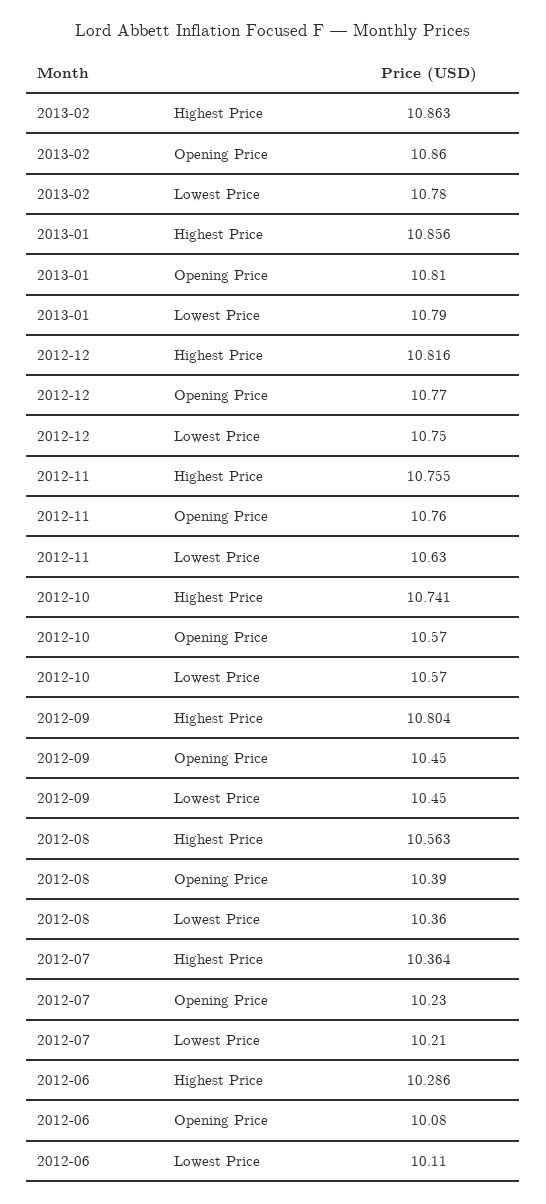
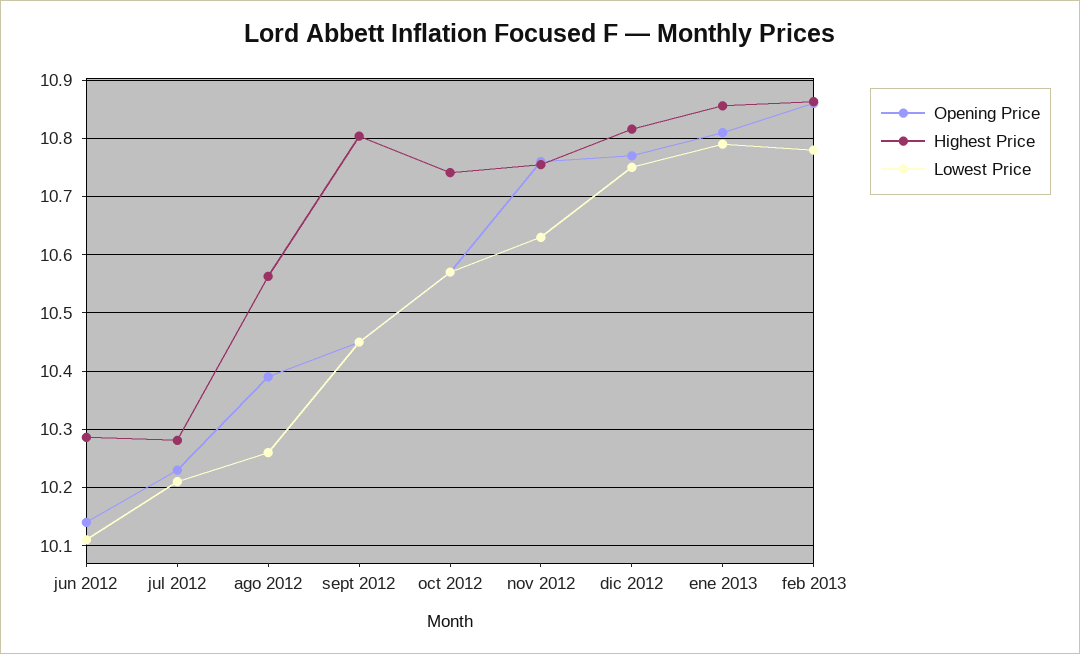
  {
    "Highest Price": {
      "2013-02": 10.863,
      "2013-01": 10.856,
      "2012-12": 10.816,
      "2012-11": 10.755,
      "2012-10": 10.741,
      "2012-09": 10.804,
      "2012-08": 10.563,
-     "2012-07": 10.364,
+     "2012-07": 10.28,
      "2012-06": 10.286
    },
    "Opening Price": {
      "2013-02": 10.86,
      "2013-01": 10.81,
      "2012-12": 10.77,
      "2012-11": 10.76,
      "2012-10": 10.57,
      "2012-09": 10.45,
      "2012-08": 10.39,
      "2012-07": 10.23,
-     "2012-06": 10.08
+     "2012-06": 10.14
    },
    "Lowest Price": {
      "2013-02": 10.78,
      "2013-01": 10.79,
      "2012-12": 10.75,
      "2012-11": 10.63,
      "2012-10": 10.57,
      "2012-09": 10.45,
-     "2012-08": 10.36,
+     "2012-08": 10.26,
      "2012-07": 10.21,
      "2012-06": 10.11
    }
  }

